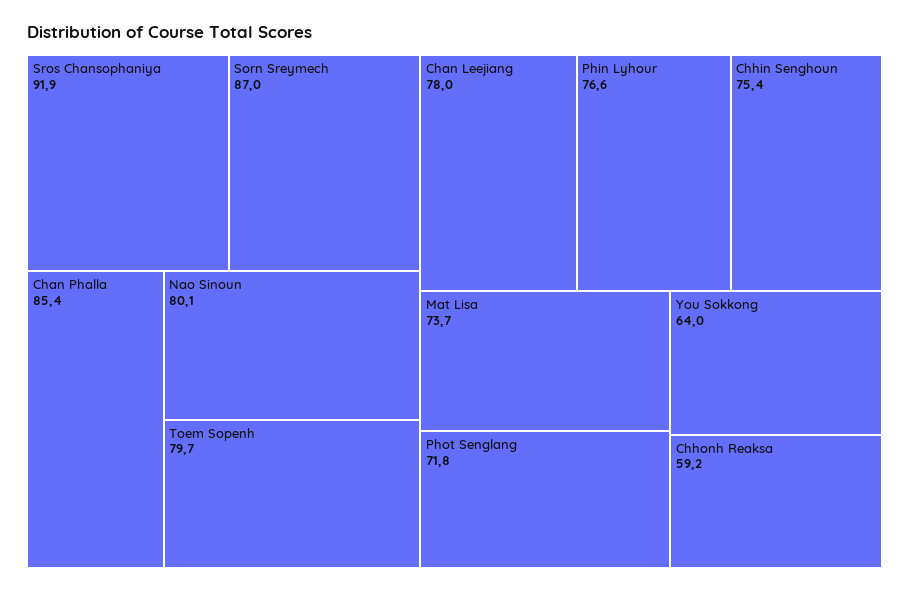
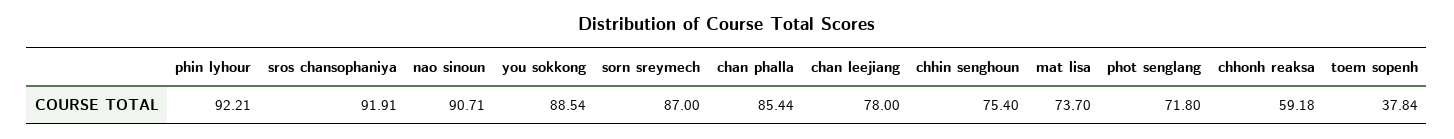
  {
    "Sros Chansophaniya": 91.91,
    "Sorn Sreymech": 87,
    "Chan Phalla": 85.44,
-   "Nao Sinoun": 80.1,
+   "Nao Sinoun": 90.71,
-   "Toem Sopenh": 79.7,
+   "Toem Sopenh": 37.84,
    "Chan Leejiang": 78,
-   "Phin Lyhour": 76.6,
+   "Phin Lyhour": 92.21,
    "Chhin Senghoun": 75.4,
    "Mat Lisa": 73.7,
    "Phot Senglang": 71.8,
-   "You Sokkong": 64,
+   "You Sokkong": 88.54,
    "Chhonh Reaksa": 59.18
  }

